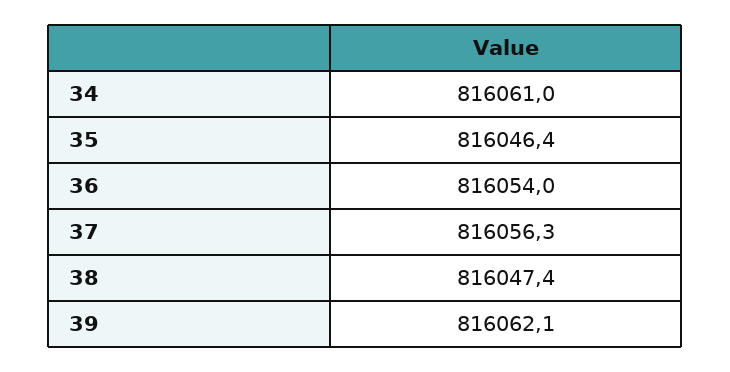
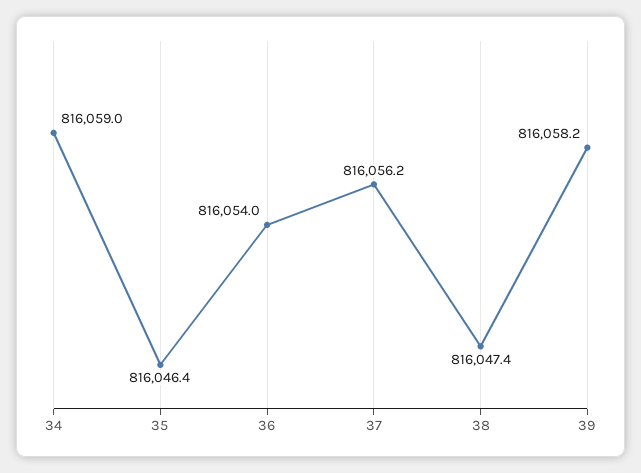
  {
-   "34": 816061,
+   "34": 816059,
    "35": 816046.4,
    "36": 816054,
-   "37": 816056.3,
+   "37": 816056.2,
    "38": 816047.4,
-   "39": 816062.1
+   "39": 816058.2
  }

